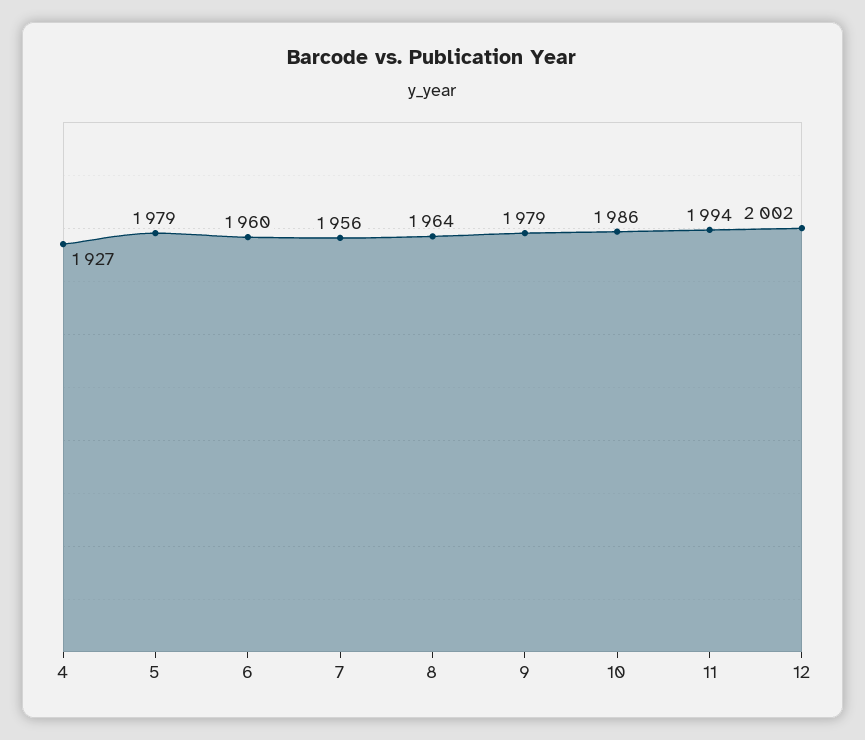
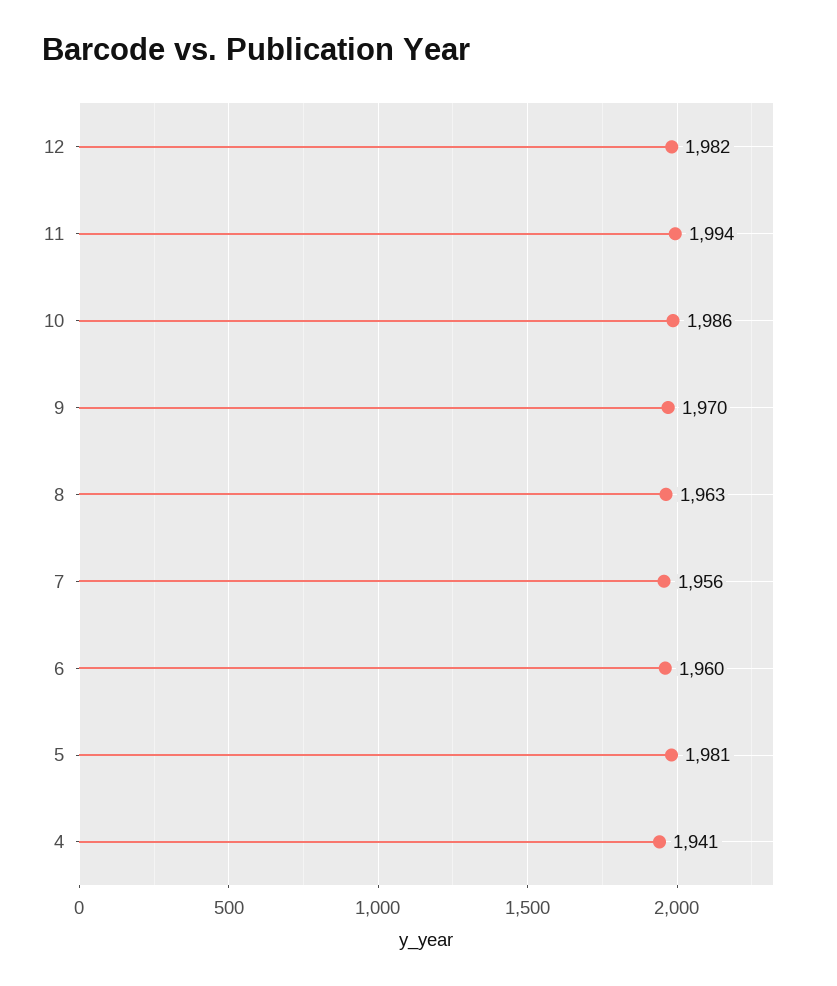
  {
-   "4": 1927,
+   "4": 1941,
-   "5": 1979,
+   "5": 1981,
    "6": 1960,
    "7": 1956,
-   "8": 1964,
+   "8": 1963,
-   "9": 1979,
+   "9": 1970,
    "10": 1986,
    "11": 1994,
-   "12": 2002
+   "12": 1982
  }

